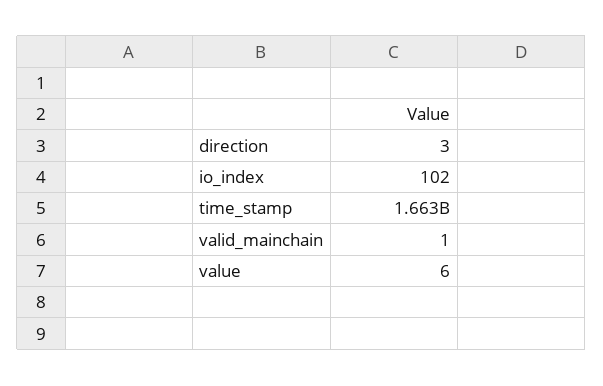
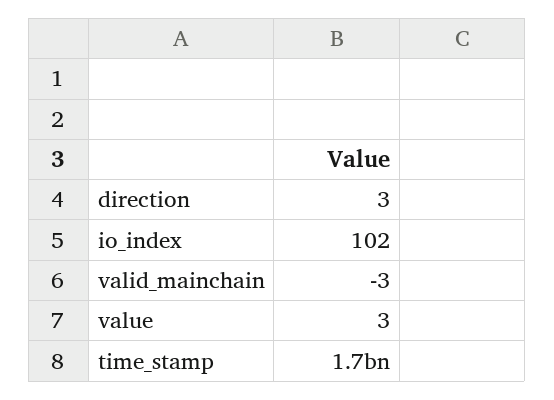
  {
    "direction": 3,
    "io_index": 102,
    "time_stamp": 1663000000,
-   "valid_mainchain": 1,
+   "valid_mainchain": -3,
-   "value": 6
+   "value": 3
  }

